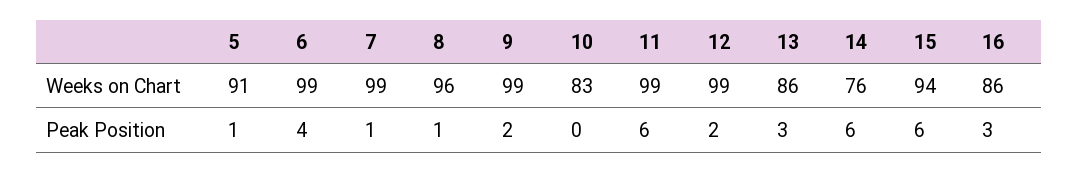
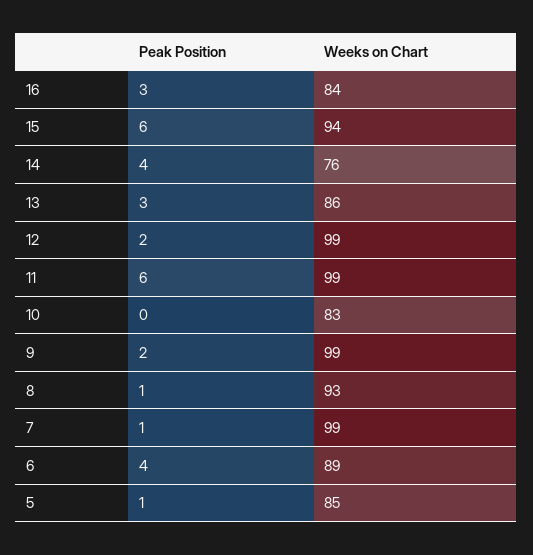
  {
    "5": {
-     "Weeks on Chart": 91,
+     "Weeks on Chart": 85,
      "Peak Position": 1
    },
    "6": {
-     "Weeks on Chart": 99,
+     "Weeks on Chart": 89,
      "Peak Position": 4
    },
    "7": {
      "Weeks on Chart": 99,
      "Peak Position": 1
    },
    "8": {
-     "Weeks on Chart": 96,
+     "Weeks on Chart": 93,
      "Peak Position": 1
    },
    "9": {
      "Weeks on Chart": 99,
      "Peak Position": 2
    },
    "10": {
      "Weeks on Chart": 83,
      "Peak Position": 0
    },
    "11": {
      "Weeks on Chart": 99,
      "Peak Position": 6
    },
    "12": {
      "Weeks on Chart": 99,
      "Peak Position": 2
    },
    "13": {
      "Weeks on Chart": 86,
      "Peak Position": 3
    },
    "14": {
      "Weeks on Chart": 76,
-     "Peak Position": 6
+     "Peak Position": 4
    },
    "15": {
      "Weeks on Chart": 94,
      "Peak Position": 6
    },
    "16": {
-     "Weeks on Chart": 86,
+     "Weeks on Chart": 84,
      "Peak Position": 3
    }
  }

